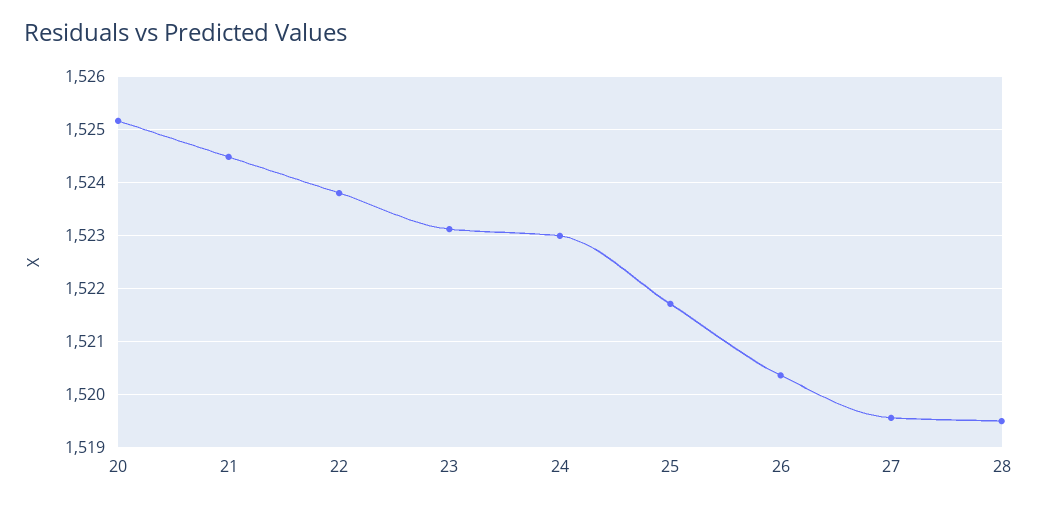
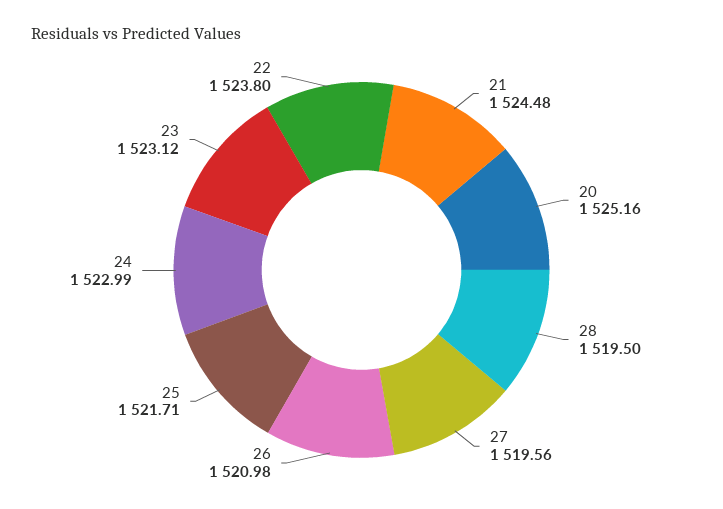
  {
    "20": 1525.16,
    "21": 1524.48,
    "22": 1523.8,
    "23": 1523.12,
    "24": 1522.99,
    "25": 1521.71,
-   "26": 1520.4,
+   "26": 1520.98,
    "27": 1519.56,
    "28": 1519.5
  }

